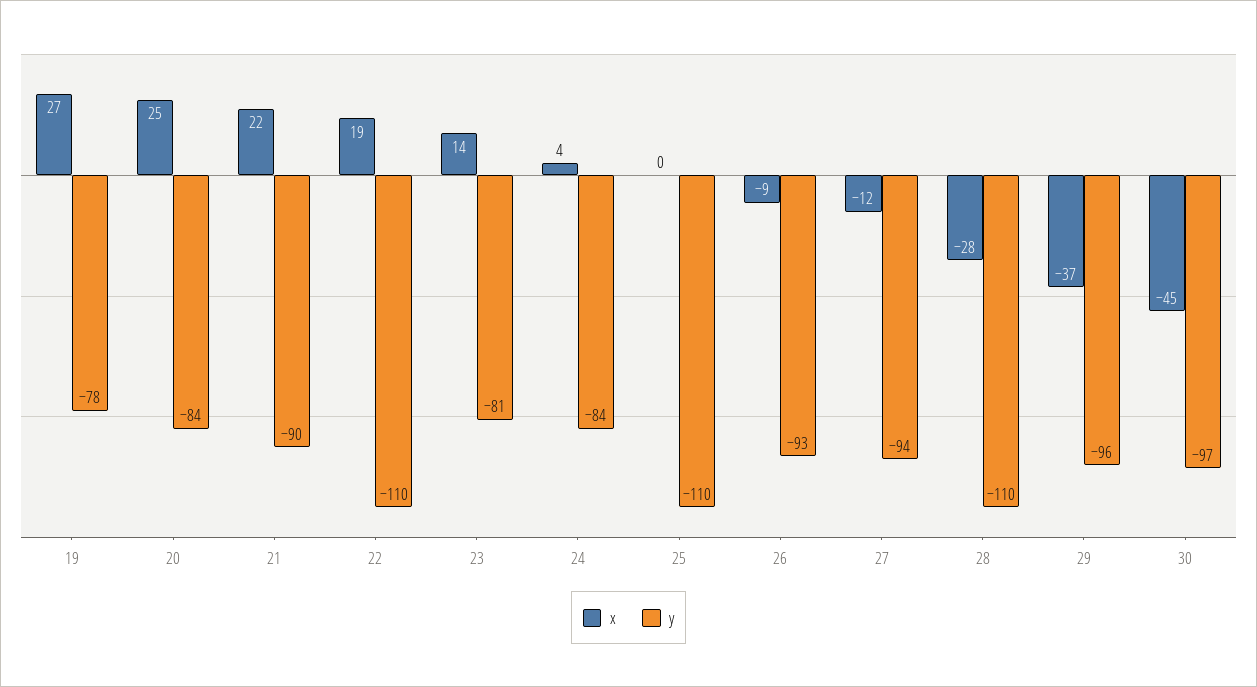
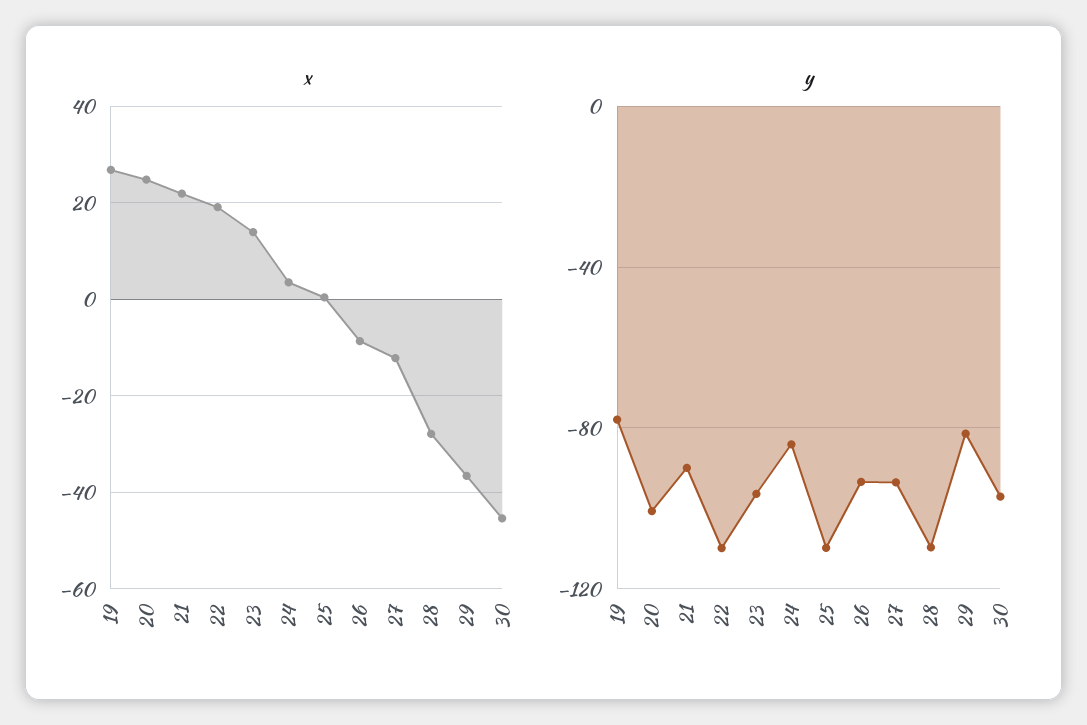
  {
    "x": {
      "19": 27,
      "20": 25,
      "21": 22,
      "22": 19,
      "23": 14,
      "24": 4,
      "25": 0,
      "26": -9,
      "27": -12,
      "28": -28,
      "29": -37,
      "30": -45
    },
    "y": {
      "19": -78,
-     "20": -84,
+     "20": -100,
      "21": -90,
      "22": -110,
-     "23": -81,
+     "23": -95,
      "24": -84,
      "25": -110,
      "26": -93,
      "27": -94,
      "28": -110,
-     "29": -96,
+     "29": -80,
      "30": -97
    }
  }

